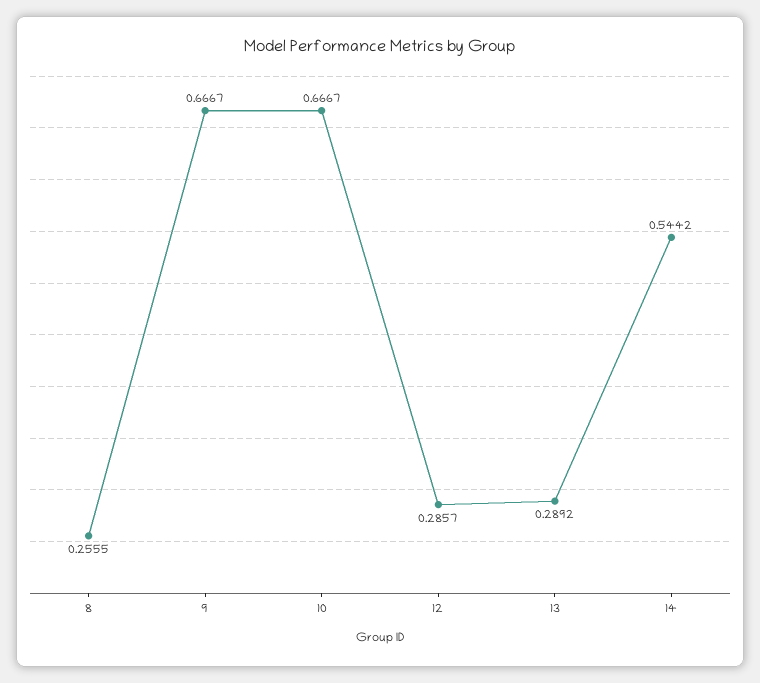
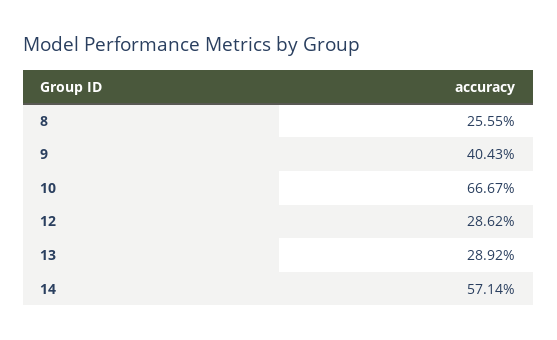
  {
    "8": 0.2555,
-   "9": 0.6667,
+   "9": 0.4043,
    "10": 0.6667,
-   "12": 0.2857,
+   "12": 0.2862,
    "13": 0.2892,
-   "14": 0.5442
+   "14": 0.5714
  }

